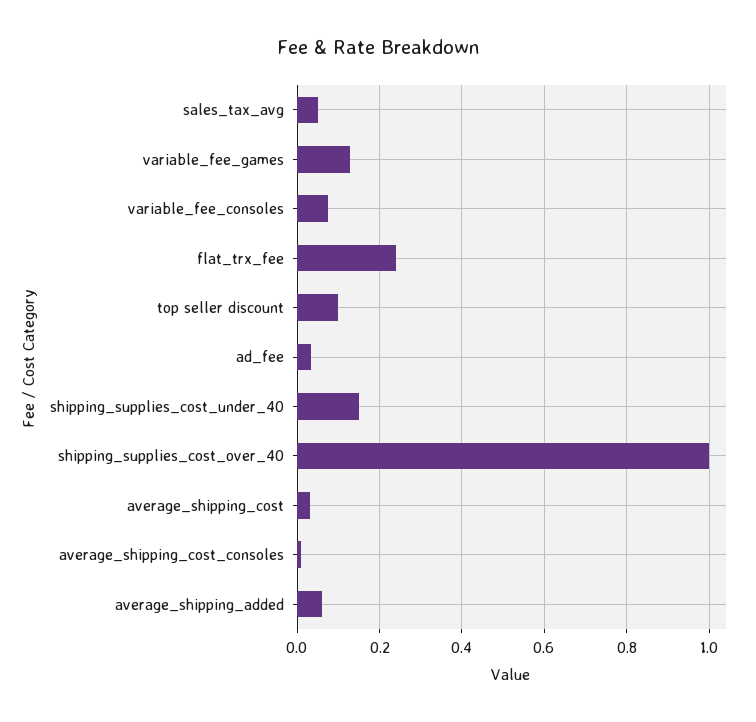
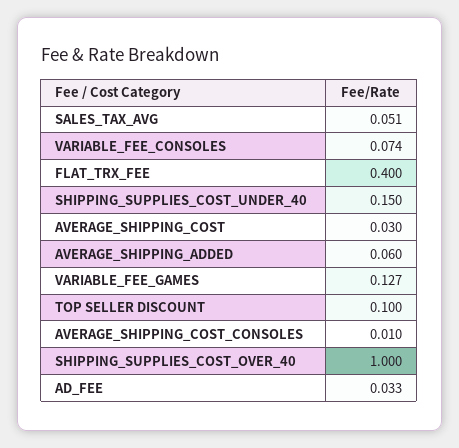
  {
    "sales_tax_avg": 0.051,
    "variable_fee_games": 0.127,
    "variable_fee_consoles": 0.074,
-   "flat_trx_fee": 0.24,
+   "flat_trx_fee": 0.4,
    "top seller discount": 0.1,
    "ad_fee": 0.033,
    "shipping_supplies_cost_under_40": 0.15,
    "shipping_supplies_cost_over_40": 1,
    "average_shipping_cost": 0.03,
    "average_shipping_cost_consoles": 0.01,
    "average_shipping_added": 0.06
  }

